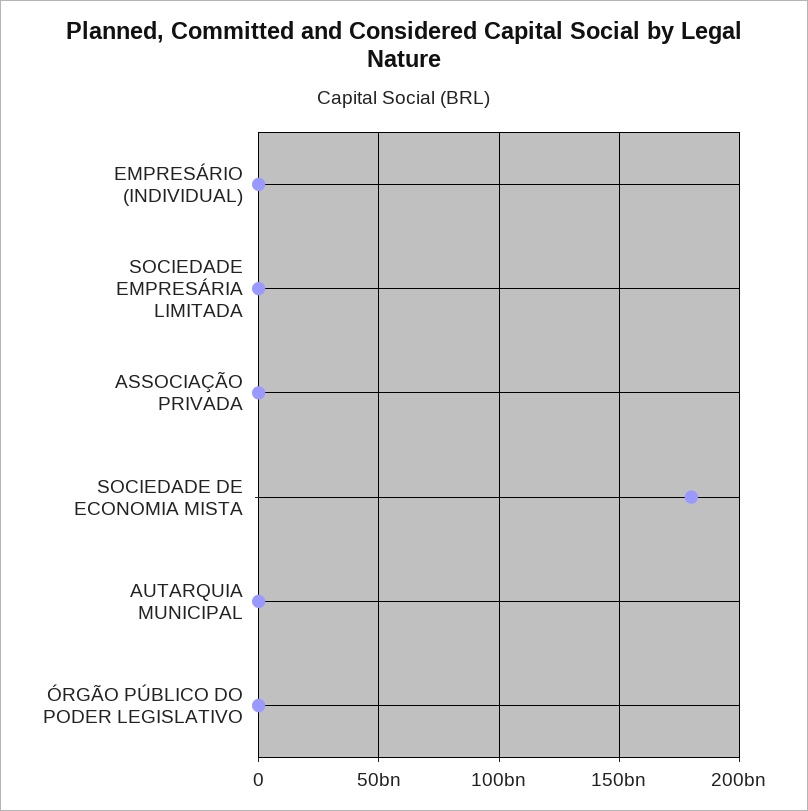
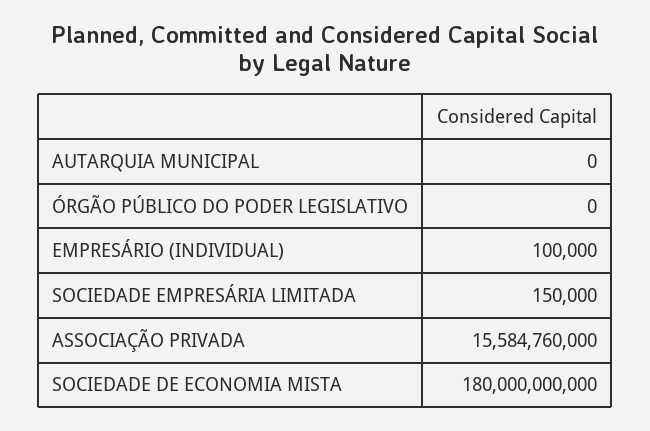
  {
    "EMPRESÁRIO (INDIVIDUAL)": 100000,
    "SOCIEDADE EMPRESÁRIA LIMITADA": 150000,
-   "ASSOCIAÇÃO PRIVADA": 0,
+   "ASSOCIAÇÃO PRIVADA": 15584760000,
    "SOCIEDADE DE ECONOMIA MISTA": 180000000000,
    "AUTARQUIA MUNICIPAL": 0,
    "ÓRGÃO PÚBLICO DO PODER LEGISLATIVO": 0
  }

